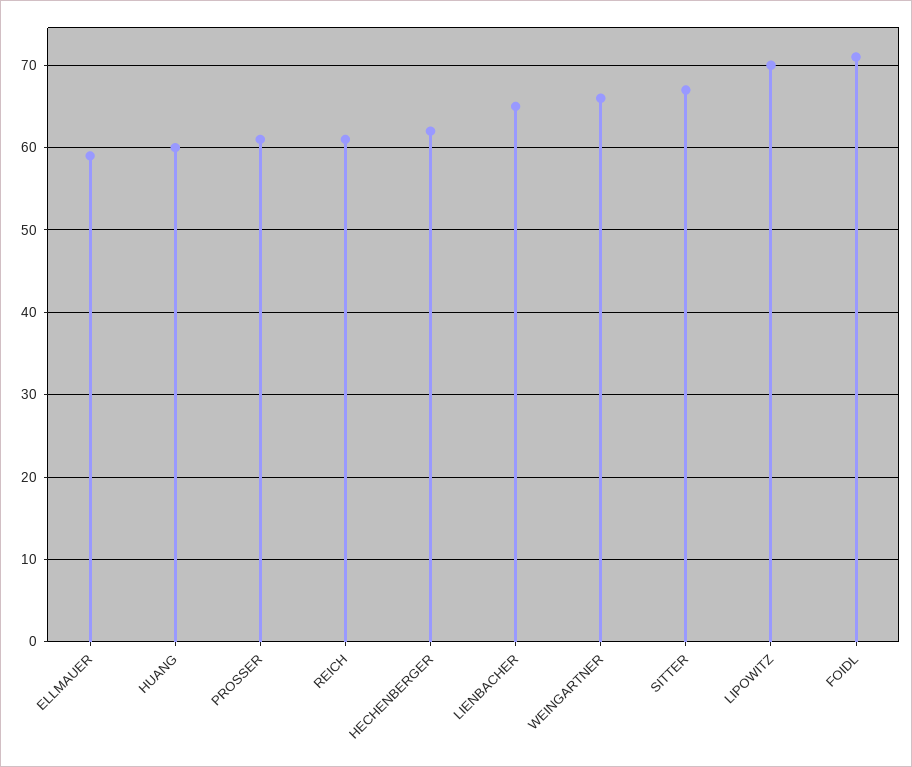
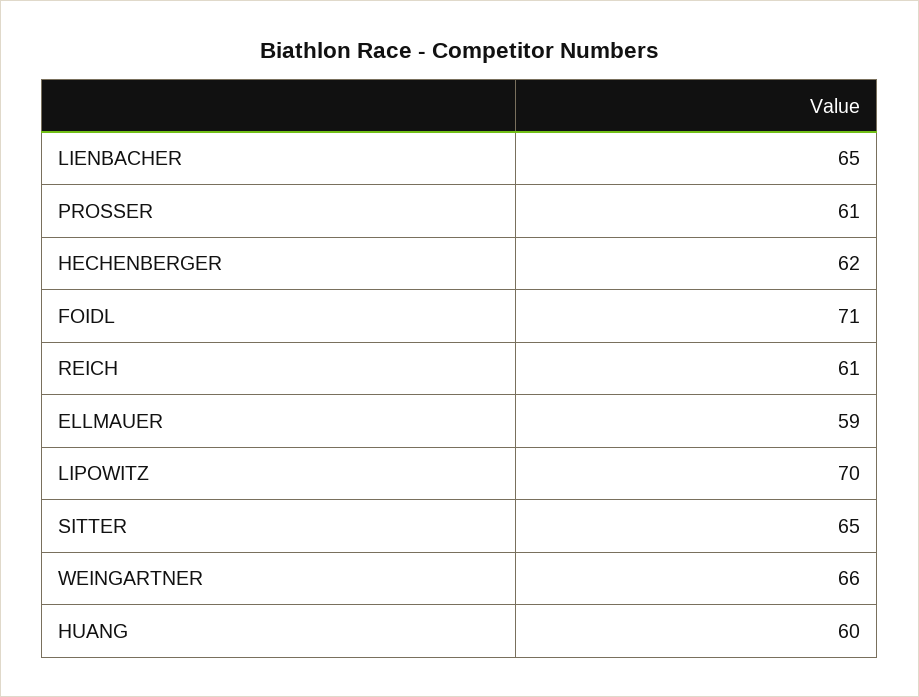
  {
    "ELLMAUER": 59,
    "HUANG": 60,
    "PROSSER": 61,
    "REICH": 61,
    "HECHENBERGER": 62,
    "LIENBACHER": 65,
    "WEINGARTNER": 66,
-   "SITTER": 67,
+   "SITTER": 65,
    "LIPOWITZ": 70,
    "FOIDL": 71
  }

